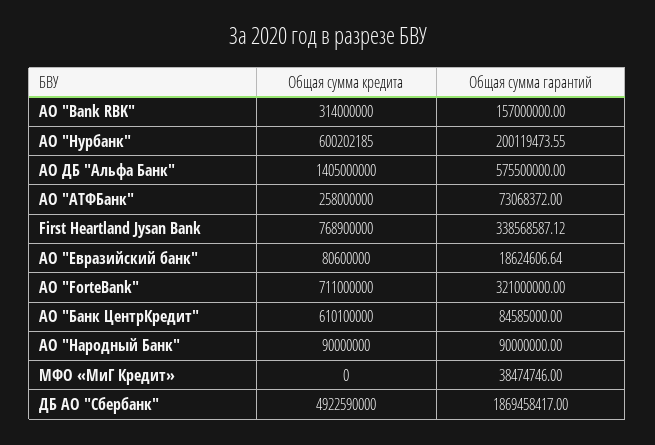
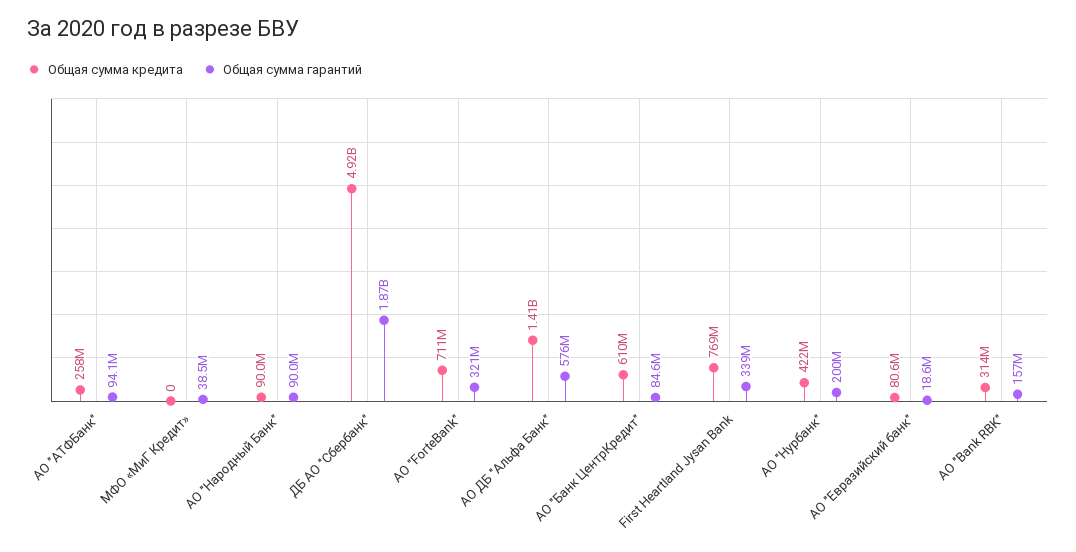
  {
    "Общая сумма кредита": {
      "АО \"Bank RBK\"": 314000000,
-     "АО \"Нурбанк\"": 600202185,
+     "АО \"Нурбанк\"": 422000000,
      "АО ДБ \"Альфа Банк\"": 1405000000,
      "АО \"АТФБанк\"": 258000000,
      "First Heartland Jysan Bank": 768900000,
      "АО \"Евразийский банк\"": 80600000,
      "АО \"ForteBank\"": 711000000,
      "АО \"Банк ЦентрКредит\"": 610100000,
      "АО \"Народный Банк\"": 90000000,
      "МФО «МиГ Кредит»": 0,
      "ДБ АО \"Сбербанк\"": 4922590000
    },
    "Общая сумма гарантий": {
      "АО \"Bank RBK\"": 157000000,
      "АО \"Нурбанк\"": 200119473.55,
      "АО ДБ \"Альфа Банк\"": 575500000,
-     "АО \"АТФБанк\"": 73068372,
+     "АО \"АТФБанк\"": 94100000,
      "First Heartland Jysan Bank": 338568587.12,
      "АО \"Евразийский банк\"": 18624606.64,
      "АО \"ForteBank\"": 321000000,
      "АО \"Банк ЦентрКредит\"": 84585000,
      "АО \"Народный Банк\"": 90000000,
      "МФО «МиГ Кредит»": 38474746,
      "ДБ АО \"Сбербанк\"": 1869458417
    }
  }

